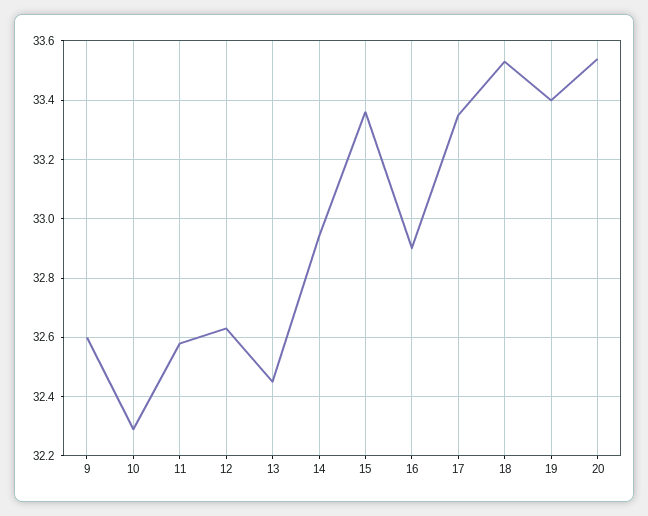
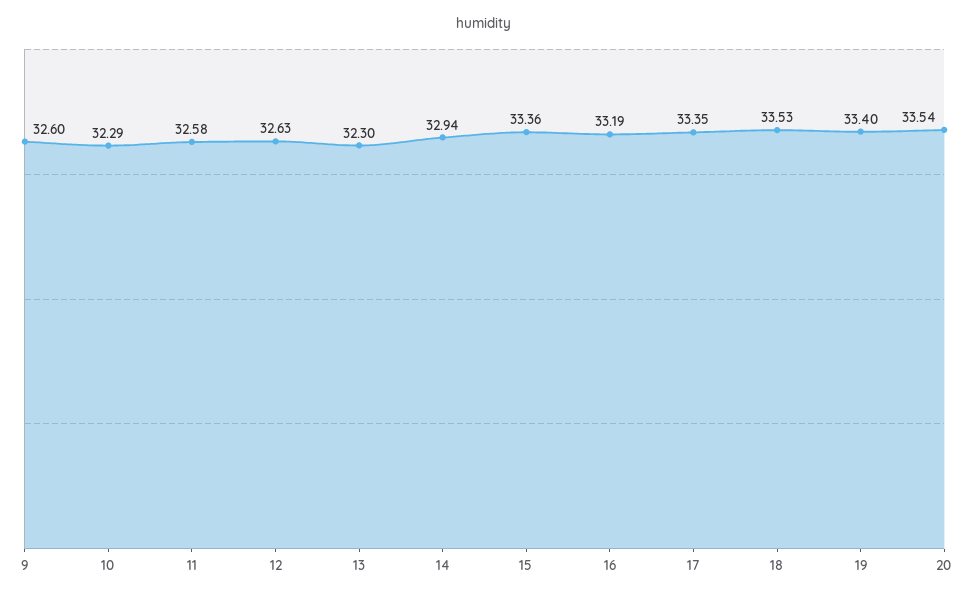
  {
    "9": 32.6,
    "10": 32.29,
    "11": 32.58,
    "12": 32.63,
-   "13": 32.45,
+   "13": 32.3,
    "14": 32.94,
    "15": 33.36,
-   "16": 32.9,
+   "16": 33.19,
    "17": 33.35,
    "18": 33.53,
    "19": 33.4,
    "20": 33.54
  }

